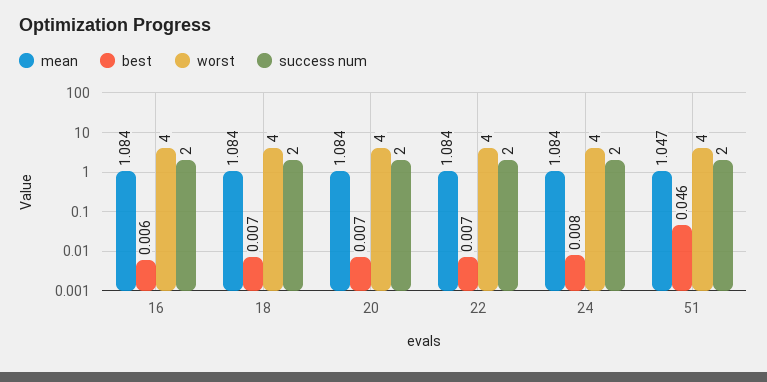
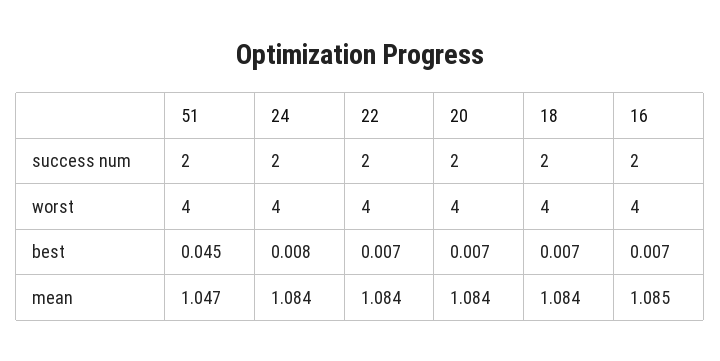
  {
    "mean": {
-     "16": 1.084,
+     "16": 1.085,
      "18": 1.084,
      "20": 1.084,
      "22": 1.084,
      "24": 1.084,
      "51": 1.047
    },
    "best": {
-     "16": 0.006,
+     "16": 0.007,
      "18": 0.007,
      "20": 0.007,
      "22": 0.007,
      "24": 0.008,
-     "51": 0.046
+     "51": 0.045
    },
    "worst": {
      "16": 4,
      "18": 4,
      "20": 4,
      "22": 4,
      "24": 4,
      "51": 4
    },
    "success num": {
      "16": 2,
      "18": 2,
      "20": 2,
      "22": 2,
      "24": 2,
      "51": 2
    }
  }

